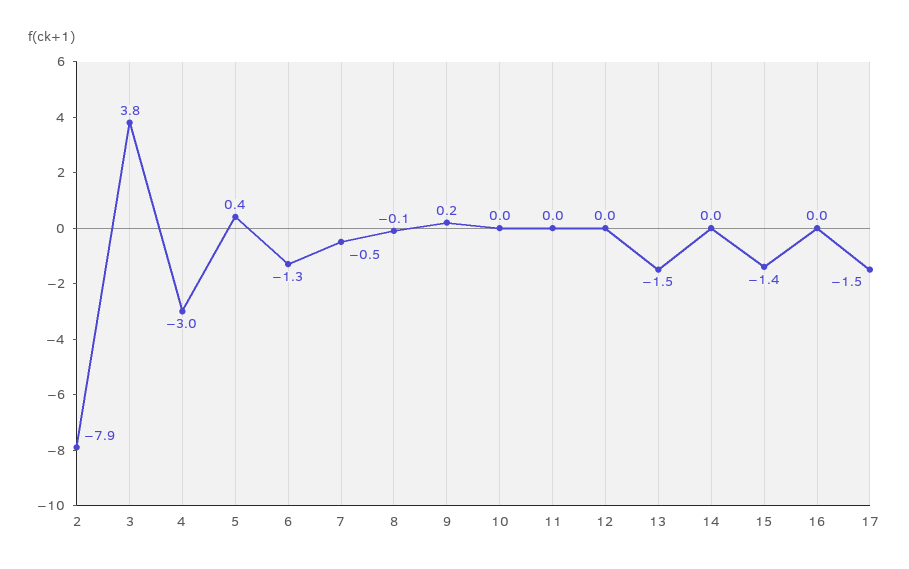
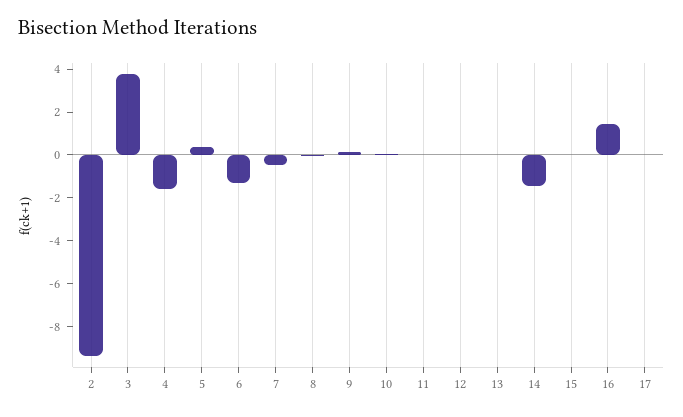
  {
-   "2": -7.9,
+   "2": -9.5,
    "3": 3.8,
-   "4": -3,
+   "4": -1.5,
    "5": 0.4,
    "6": -1.3,
    "7": -0.5,
    "8": -0.1,
    "9": 0.2,
    "10": 0,
    "11": 0,
    "12": 0,
-   "13": -1.5,
+   "13": 0,
-   "14": 0,
+   "14": -1.5,
-   "15": -1.4,
+   "15": 0,
-   "16": 0,
+   "16": 1.5,
-   "17": -1.5
+   "17": 0
  }

